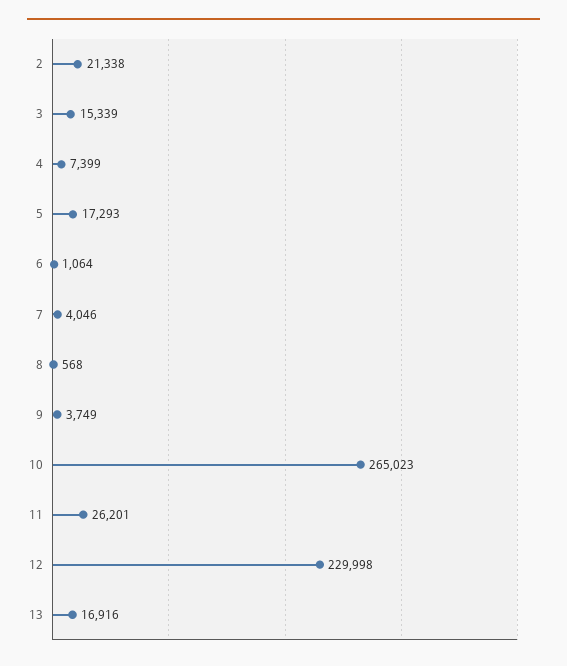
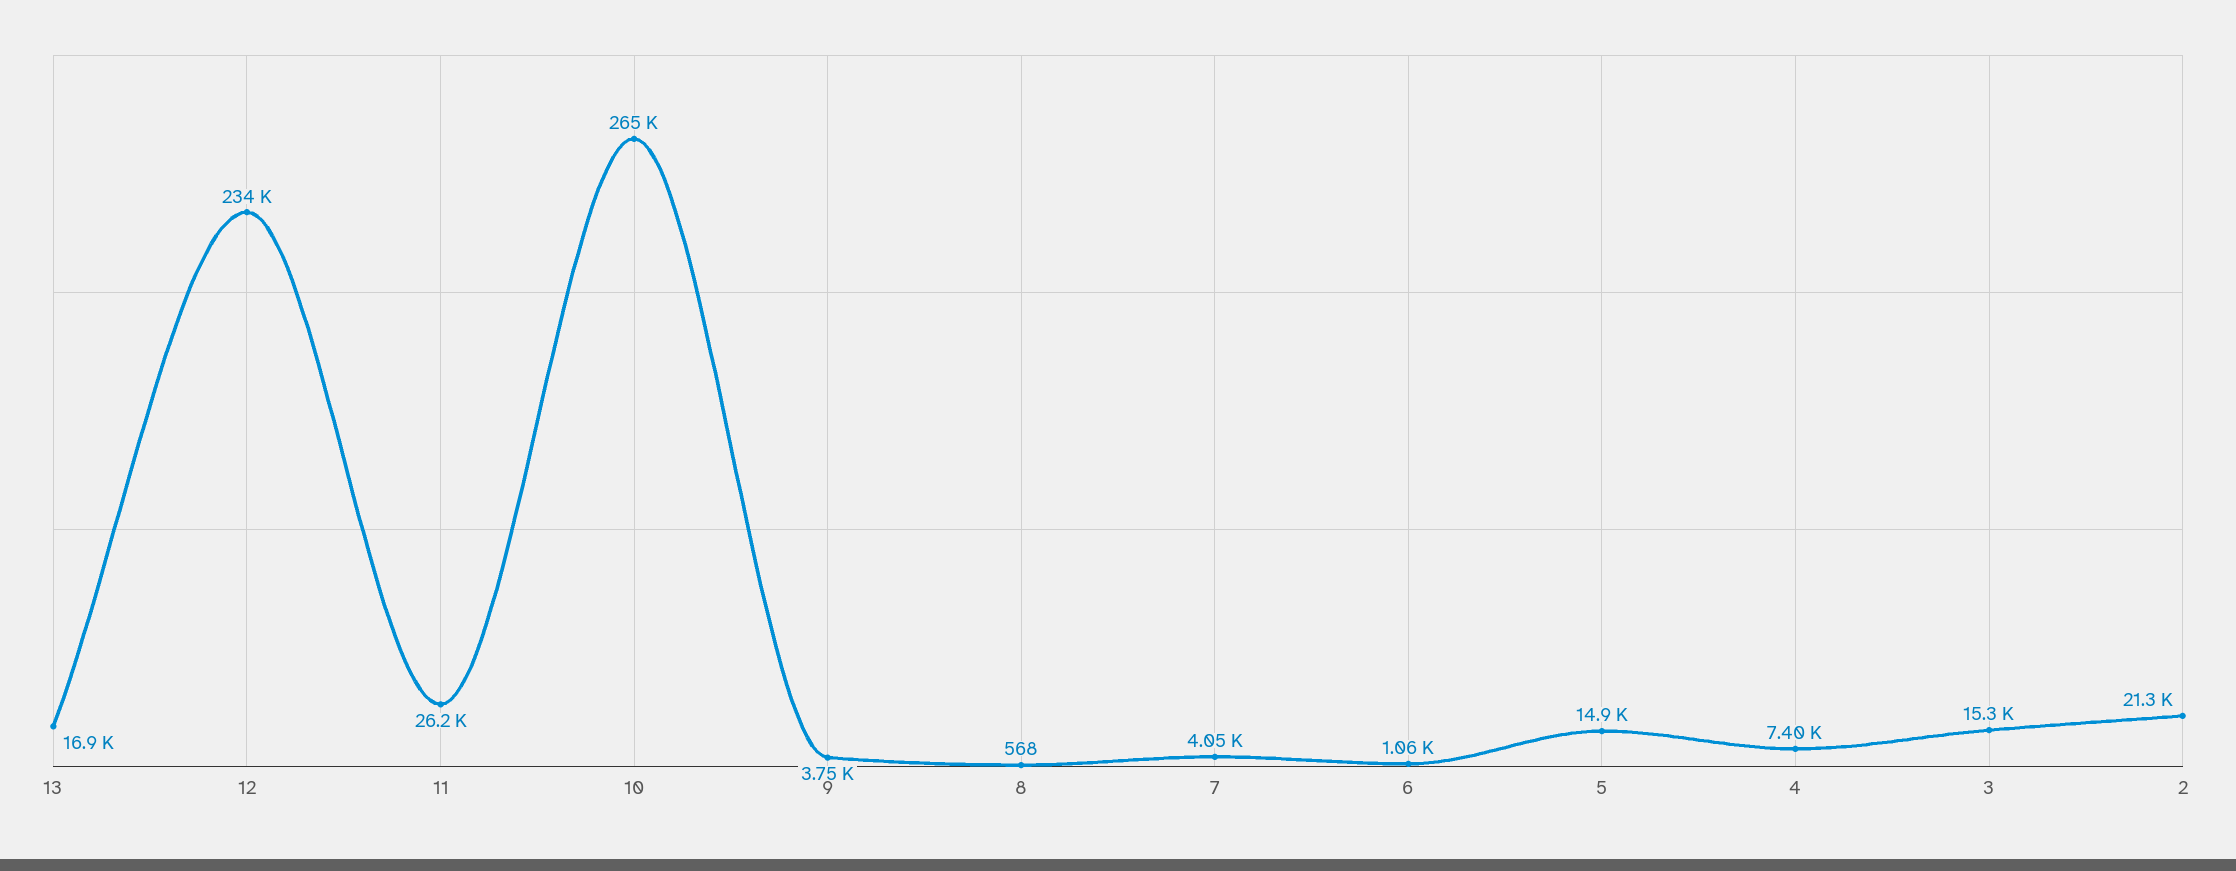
  {
    "2": 21338,
    "3": 15339,
    "4": 7399,
-   "5": 17293,
+   "5": 14900,
    "6": 1064,
    "7": 4046,
    "8": 568,
    "9": 3749,
    "10": 265023,
    "11": 26201,
-   "12": 229998,
+   "12": 234000,
    "13": 16916
  }

